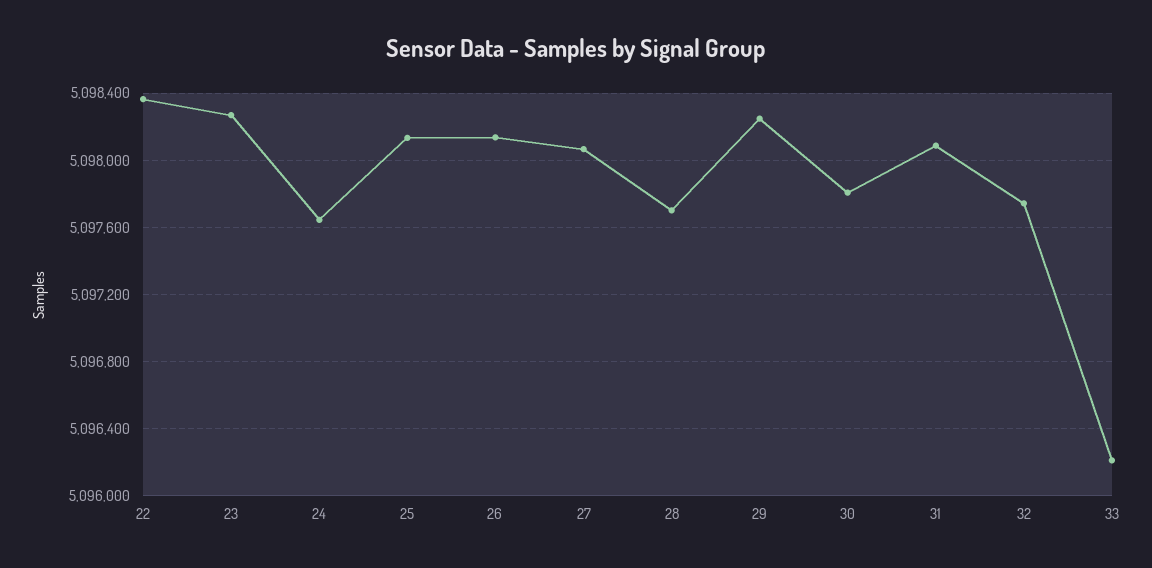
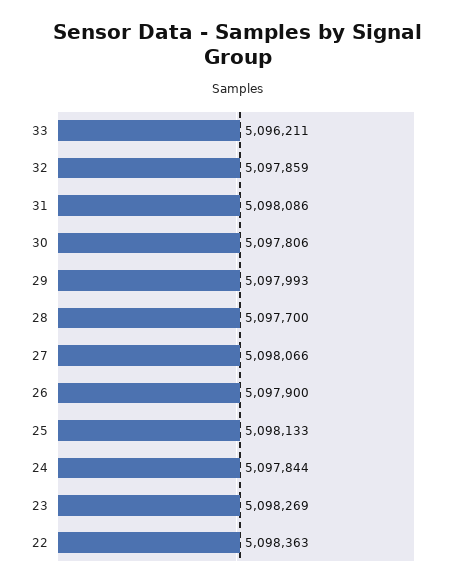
  {
    "22": 5098363,
    "23": 5098269,
-   "24": 5097650,
+   "24": 5097844,
    "25": 5098133,
-   "26": 5098150,
+   "26": 5097900,
    "27": 5098066,
    "28": 5097700,
-   "29": 5098250,
+   "29": 5097993,
    "30": 5097806,
    "31": 5098086,
-   "32": 5097750,
+   "32": 5097859,
    "33": 5096211
  }

